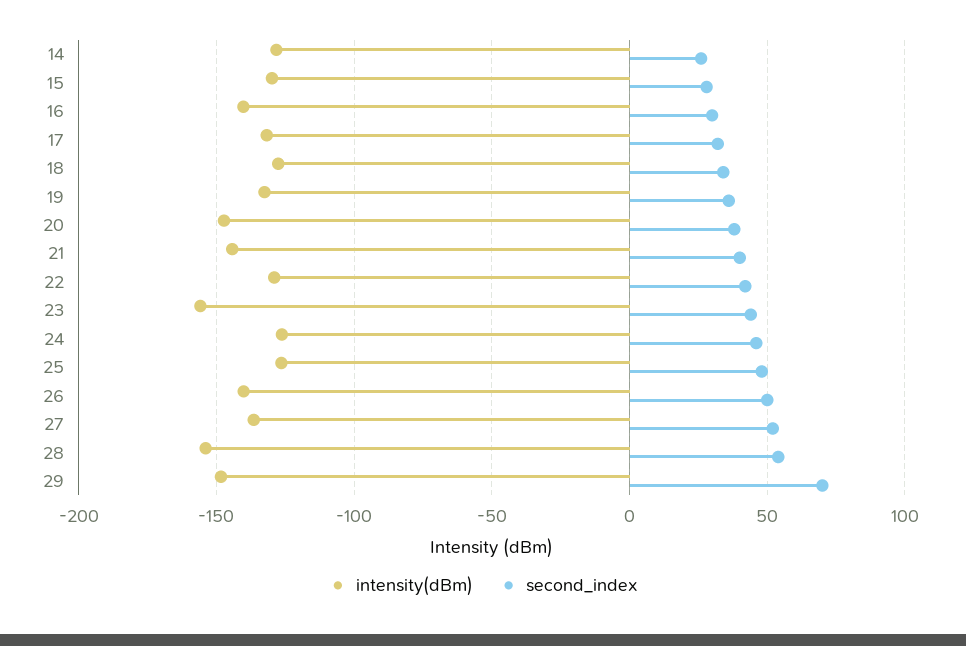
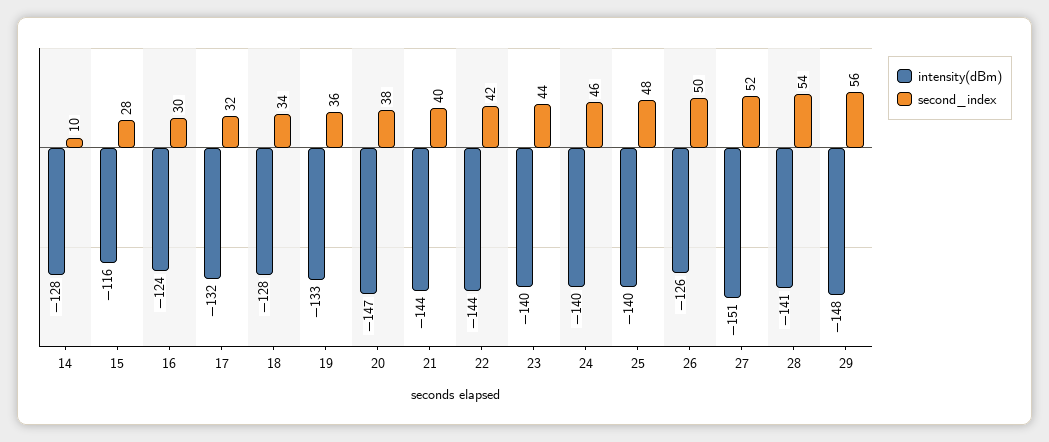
  {
    "intensity(dBm)": {
      "14": -128,
-     "15": -130,
+     "15": -116,
-     "16": -140,
+     "16": -124,
      "17": -132,
      "18": -128,
      "19": -133,
      "20": -147,
      "21": -144,
-     "22": -130,
+     "22": -144,
-     "23": -155,
+     "23": -140,
-     "24": -125,
+     "24": -140,
-     "25": -125,
+     "25": -140,
-     "26": -140,
+     "26": -126,
-     "27": -135,
+     "27": -151,
-     "28": -155,
+     "28": -141,
      "29": -148
    },
    "second_index": {
-     "14": 25,
+     "14": 10,
      "15": 28,
      "16": 30,
      "17": 32,
      "18": 34,
      "19": 36,
      "20": 38,
      "21": 40,
      "22": 42,
      "23": 44,
      "24": 46,
      "25": 48,
      "26": 50,
      "27": 52,
      "28": 54,
-     "29": 70
+     "29": 56
    }
  }

